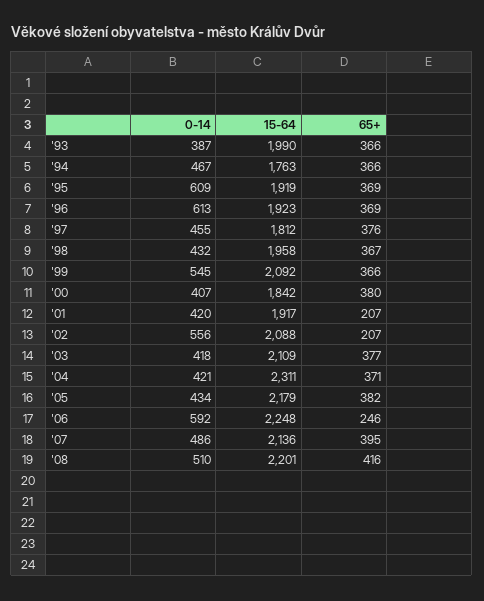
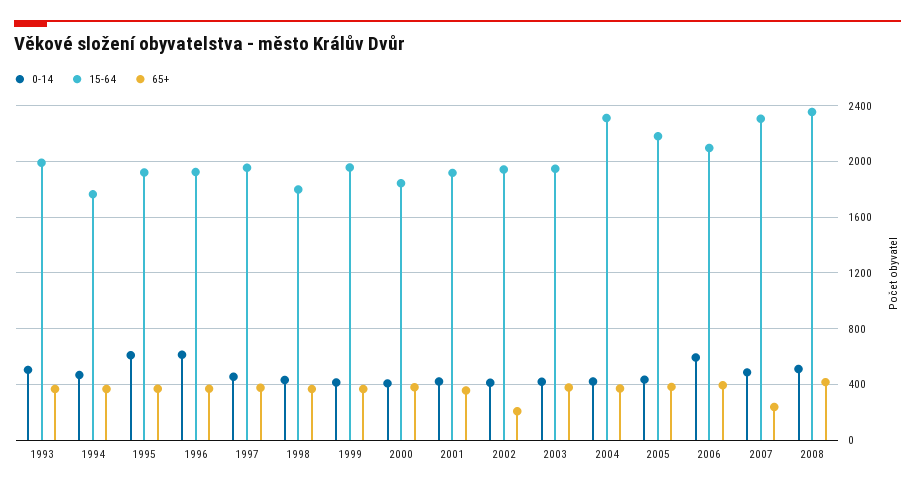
  {
    "0-14": {
-     "'93": 387,
+     "'93": 500,
      "'94": 467,
      "'95": 609,
      "'96": 613,
      "'97": 455,
      "'98": 432,
-     "'99": 545,
+     "'99": 400,
      "'00": 407,
      "'01": 420,
-     "'02": 556,
+     "'02": 400,
      "'03": 418,
      "'04": 421,
      "'05": 434,
      "'06": 592,
      "'07": 486,
      "'08": 510
    },
    "15-64": {
      "'93": 1990,
      "'94": 1763,
      "'95": 1919,
      "'96": 1923,
-     "'97": 1812,
+     "'97": 1950,
-     "'98": 1958,
+     "'98": 1800,
-     "'99": 2092,
+     "'99": 1950,
      "'00": 1842,
      "'01": 1917,
-     "'02": 2088,
+     "'02": 1950,
-     "'03": 2109,
+     "'03": 1950,
      "'04": 2311,
      "'05": 2179,
-     "'06": 2248,
+     "'06": 2100,
-     "'07": 2136,
+     "'07": 2300,
-     "'08": 2201
+     "'08": 2350
    },
    "65+": {
      "'93": 366,
      "'94": 366,
      "'95": 369,
      "'96": 369,
      "'97": 376,
      "'98": 367,
      "'99": 366,
      "'00": 380,
-     "'01": 207,
+     "'01": 350,
      "'02": 207,
      "'03": 377,
      "'04": 371,
      "'05": 382,
-     "'06": 246,
+     "'06": 400,
-     "'07": 395,
+     "'07": 250,
      "'08": 416
    }
  }

